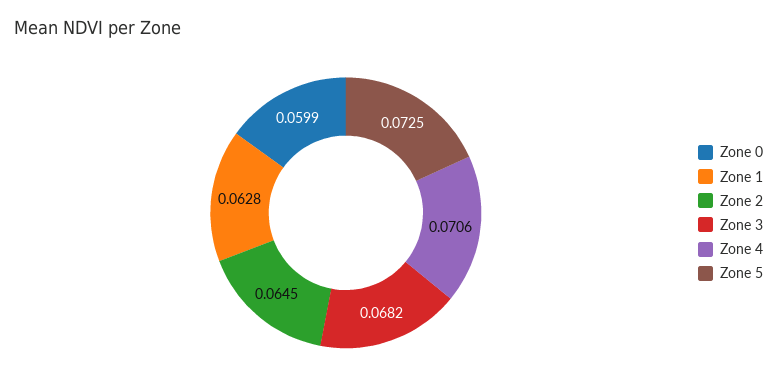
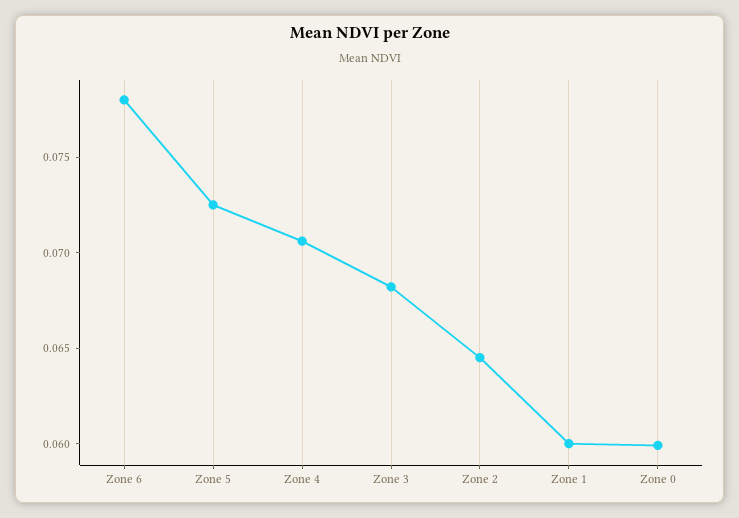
  {
    "Zone 0": 0.0599,
-   "Zone 1": 0.0628,
+   "Zone 1": 0.06,
    "Zone 2": 0.0645,
    "Zone 3": 0.0682,
    "Zone 4": 0.0706,
-   "Zone 5": 0.0725
+   "Zone 5": 0.0725,
+   "Zone 6": 0.078
  }

